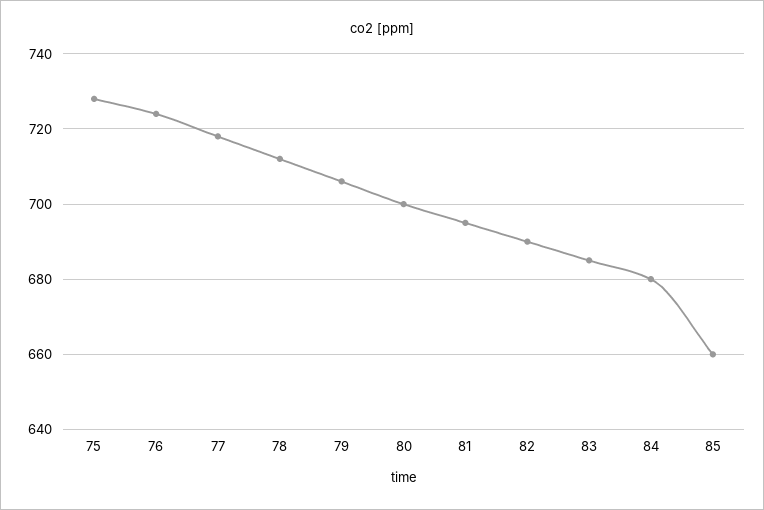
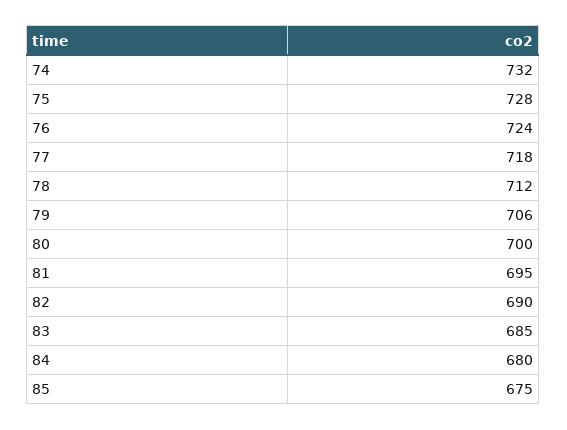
  {
    "75": 728,
    "76": 724,
    "77": 718,
    "78": 712,
    "79": 706,
    "80": 700,
    "81": 695,
    "82": 690,
    "83": 685,
    "84": 680,
-   "85": 660
+   "85": 675,
+   "74": 732
  }

